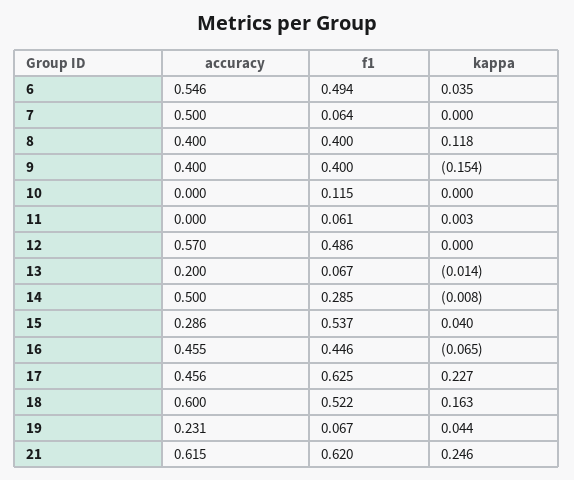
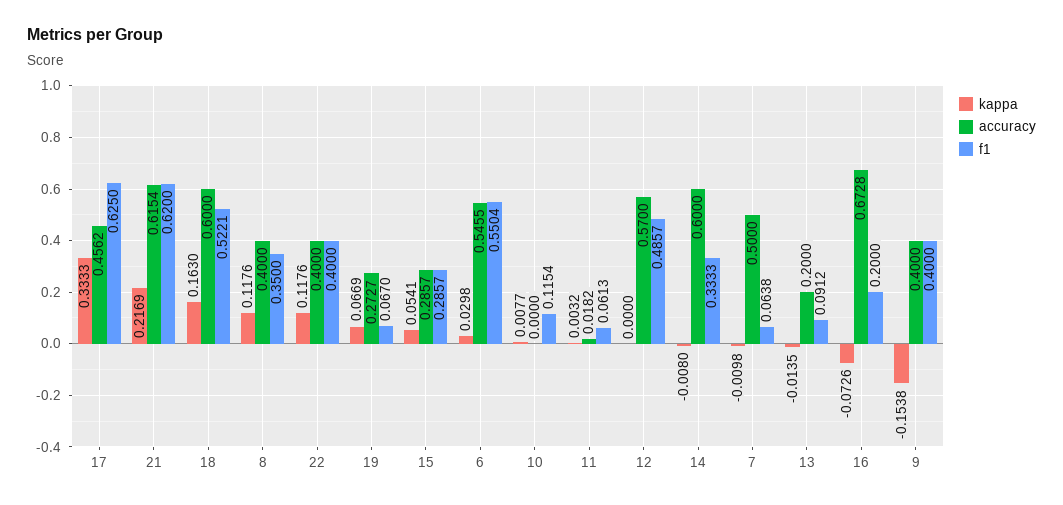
  {
    "accuracy": {
      "6": 0.5455,
      "7": 0.5,
      "8": 0.4,
      "9": 0.4,
      "10": 0,
-     "11": 0,
+     "11": 0.0182,
      "12": 0.57,
      "13": 0.2,
-     "14": 0.5,
+     "14": 0.6,
      "15": 0.2857,
-     "16": 0.455,
+     "16": 0.6728,
      "17": 0.4562,
      "18": 0.6,
-     "19": 0.231,
+     "19": 0.2727,
-     "21": 0.6154
+     "21": 0.6154,
+     "22": 0.4
    },
    "f1": {
-     "6": 0.494,
+     "6": 0.5504,
      "7": 0.0638,
-     "8": 0.4,
+     "8": 0.35,
      "9": 0.4,
      "10": 0.1154,
      "11": 0.0613,
      "12": 0.4857,
-     "13": 0.067,
+     "13": 0.0912,
-     "14": 0.285,
+     "14": 0.3333,
-     "15": 0.537,
+     "15": 0.2857,
-     "16": 0.446,
+     "16": 0.2,
      "17": 0.625,
      "18": 0.5221,
      "19": 0.067,
-     "21": 0.62
+     "21": 0.62,
+     "22": 0.4
    },
    "kappa": {
-     "6": 0.035,
+     "6": 0.0298,
-     "7": 0,
+     "7": -0.0098,
      "8": 0.1176,
      "9": -0.1538,
-     "10": 0,
+     "10": 0.0077,
      "11": 0.0032,
      "12": 0,
      "13": -0.0135,
      "14": -0.008,
-     "15": 0.04,
+     "15": 0.0541,
-     "16": -0.065,
+     "16": -0.0726,
-     "17": 0.227,
+     "17": 0.3333,
      "18": 0.163,
-     "19": 0.044,
+     "19": 0.0669,
-     "21": 0.246
+     "21": 0.2169,
+     "22": 0.1176
    }
  }

